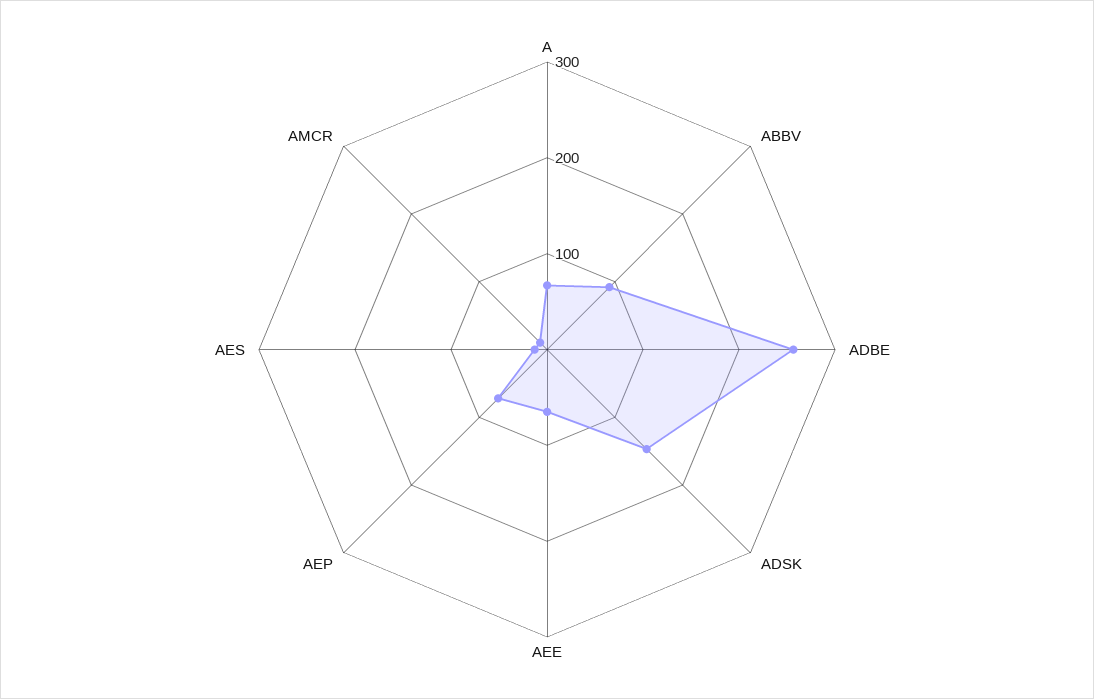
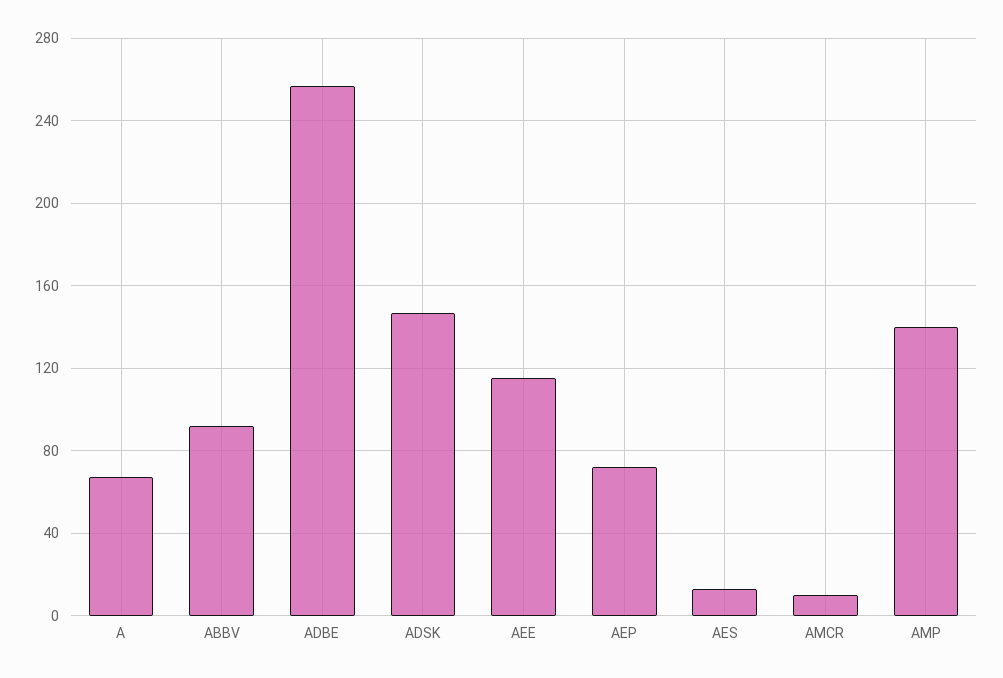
  {
    "A": 65,
    "ABBV": 90,
    "ADBE": 255,
    "ADSK": 145,
-   "AEE": 60,
+   "AEE": 115,
    "AEP": 70,
    "AES": 15,
-   "AMCR": 10
+   "AMCR": 10,
+   "AMP": 140
  }

